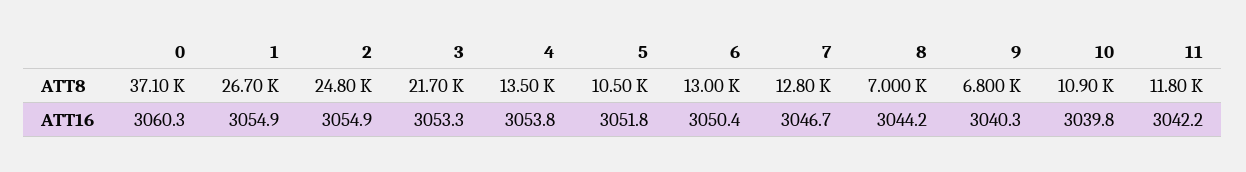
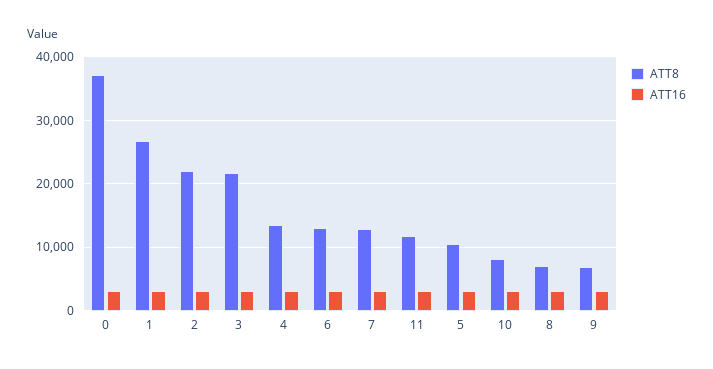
  {
    "ATT8": {
      "0": 37100,
      "1": 26700,
-     "2": 24800,
+     "2": 22000,
      "3": 21700,
      "4": 13500,
      "5": 10500,
      "6": 13000,
      "7": 12800,
      "8": 7000,
      "9": 6800,
-     "10": 10900,
+     "10": 8000,
      "11": 11800
    },
    "ATT16": {
      "0": 3060.3,
      "1": 3054.9,
      "2": 3054.9,
      "3": 3053.3,
      "4": 3053.8,
      "5": 3051.8,
      "6": 3050.4,
      "7": 3046.7,
      "8": 3044.2,
      "9": 3040.3,
      "10": 3039.8,
      "11": 3042.2
    }
  }

